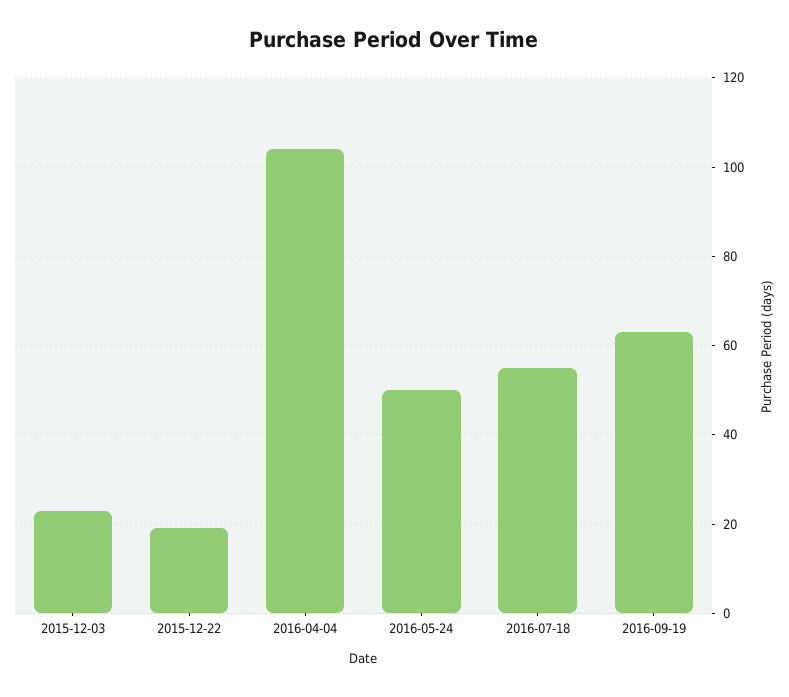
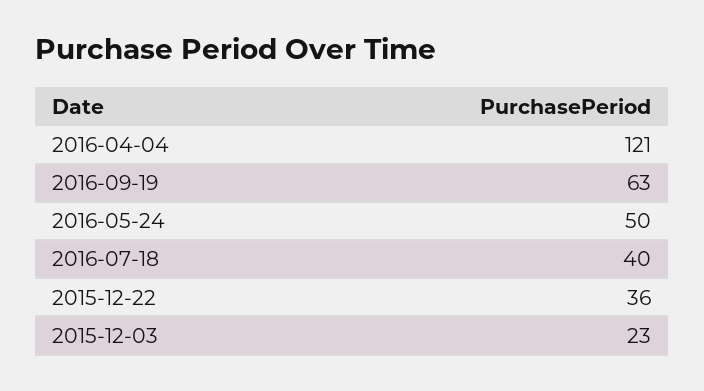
  {
    "2015-12-03": 23,
-   "2015-12-22": 20,
+   "2015-12-22": 36,
-   "2016-04-04": 105,
+   "2016-04-04": 121,
    "2016-05-24": 50,
-   "2016-07-18": 55,
+   "2016-07-18": 40,
    "2016-09-19": 63
  }

